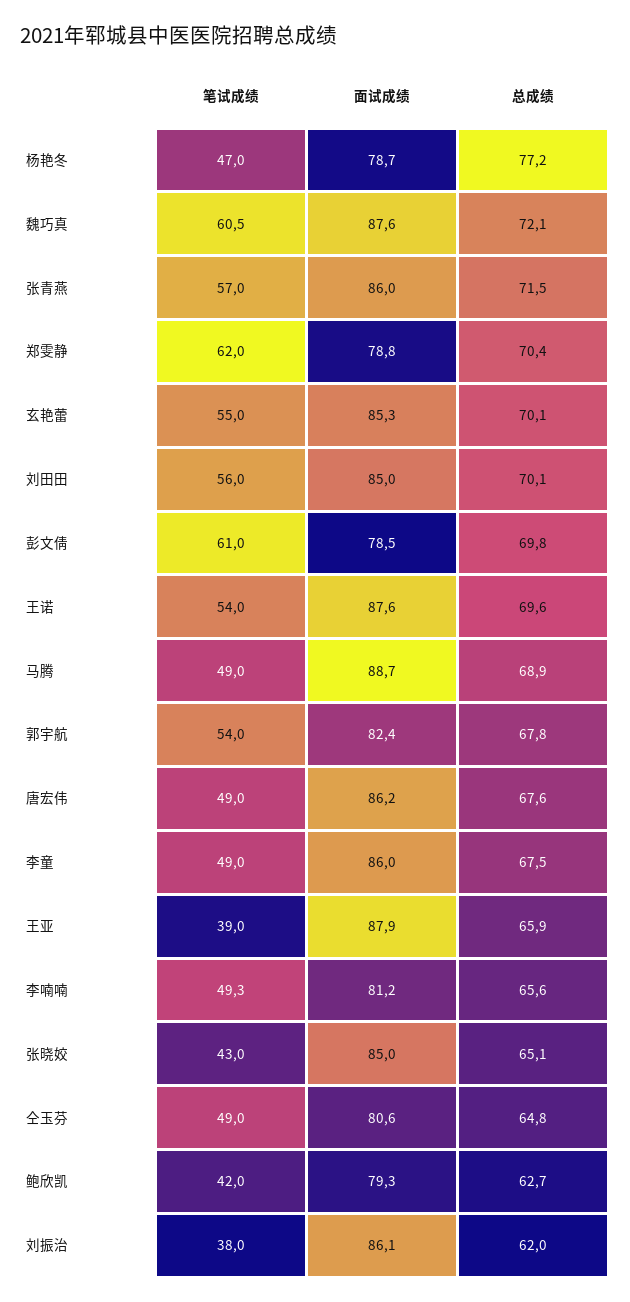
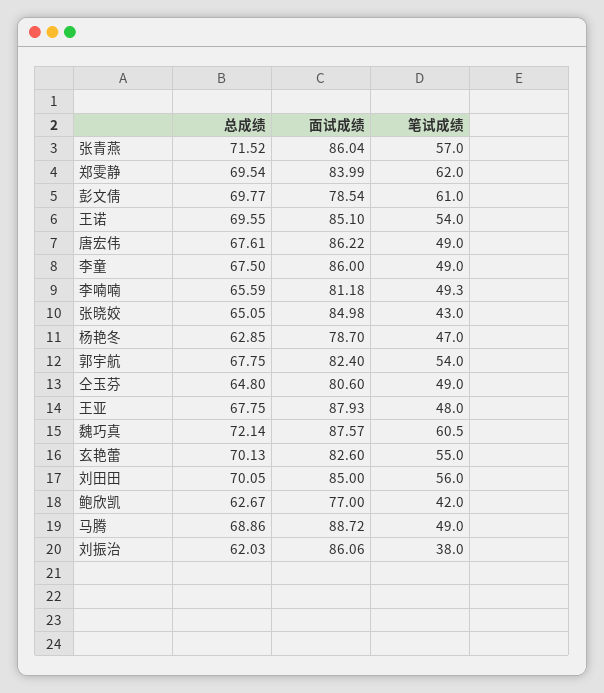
  {
    "笔试成绩": {
      "杨艳冬": 47,
      "魏巧真": 60.5,
      "张青燕": 57,
      "郑雯静": 62,
      "玄艳蕾": 55,
      "刘田田": 56,
      "彭文倩": 61,
      "王诺": 54,
      "马腾": 49,
      "郭宇航": 54,
      "唐宏伟": 49,
      "李童": 49,
-     "王亚": 39,
+     "王亚": 48,
      "李喃喃": 49.3,
      "张晓姣": 43,
      "仝玉芬": 49,
      "鲍欣凯": 42,
      "刘振治": 38
    },
    "面试成绩": {
      "杨艳冬": 78.7,
      "魏巧真": 87.57,
      "张青燕": 86.04,
-     "郑雯静": 78.8,
+     "郑雯静": 83.99,
-     "玄艳蕾": 85.3,
+     "玄艳蕾": 82.6,
      "刘田田": 85,
      "彭文倩": 78.54,
-     "王诺": 87.6,
+     "王诺": 85.1,
      "马腾": 88.72,
      "郭宇航": 82.4,
      "唐宏伟": 86.22,
      "李童": 86,
      "王亚": 87.93,
      "李喃喃": 81.18,
      "张晓姣": 84.98,
      "仝玉芬": 80.6,
-     "鲍欣凯": 79.3,
+     "鲍欣凯": 77,
      "刘振治": 86.06
    },
    "总成绩": {
-     "杨艳冬": 77.2,
+     "杨艳冬": 62.85,
      "魏巧真": 72.14,
      "张青燕": 71.52,
-     "郑雯静": 70.4,
+     "郑雯静": 69.54,
      "玄艳蕾": 70.13,
      "刘田田": 70.05,
      "彭文倩": 69.77,
      "王诺": 69.55,
      "马腾": 68.86,
      "郭宇航": 67.75,
      "唐宏伟": 67.61,
      "李童": 67.5,
-     "王亚": 65.9,
+     "王亚": 67.75,
      "李喃喃": 65.59,
      "张晓姣": 65.05,
      "仝玉芬": 64.8,
      "鲍欣凯": 62.67,
      "刘振治": 62.03
    }
  }

